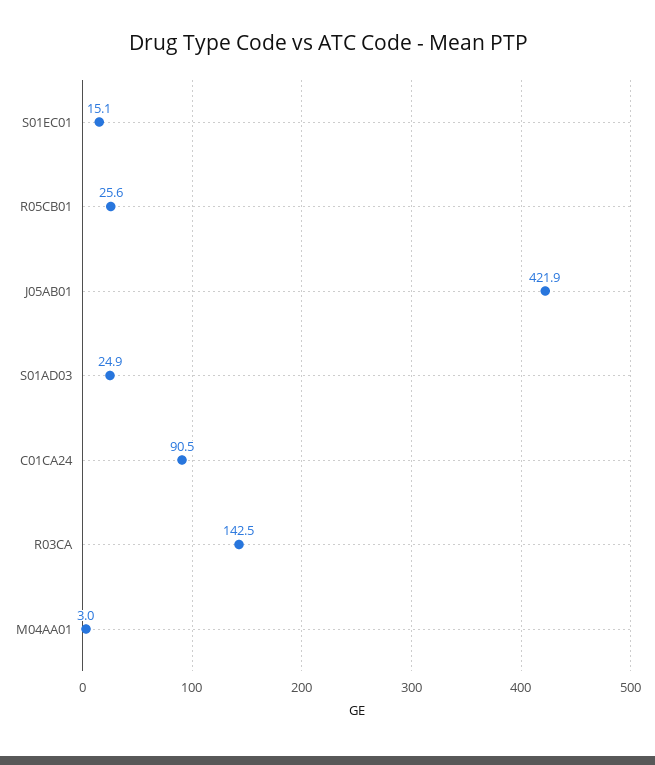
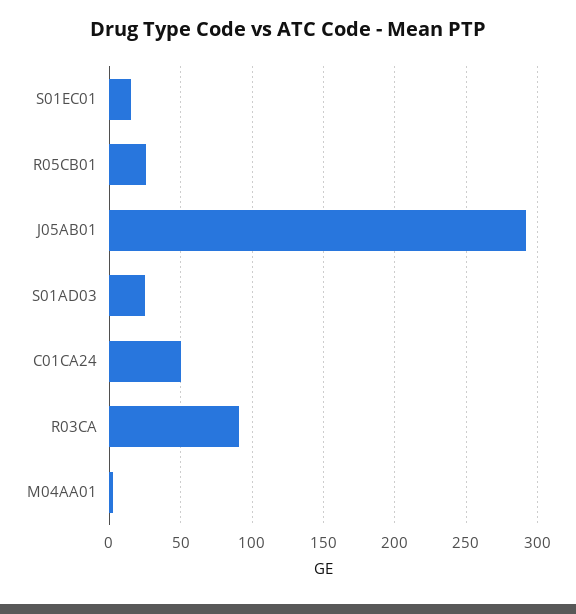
  {
    "S01EC01": 15.1,
    "R05CB01": 25.6,
-   "J05AB01": 421.9,
+   "J05AB01": 290,
    "S01AD03": 24.9,
-   "C01CA24": 90.5,
+   "C01CA24": 50,
-   "R03CA": 142.5,
+   "R03CA": 90,
    "M04AA01": 3
  }

